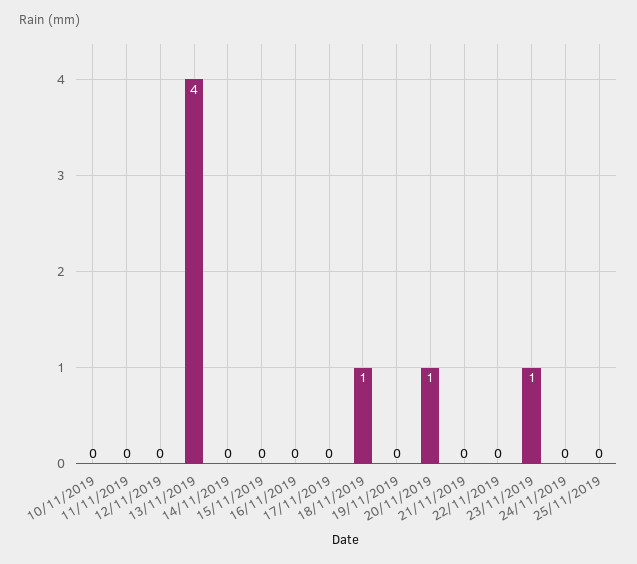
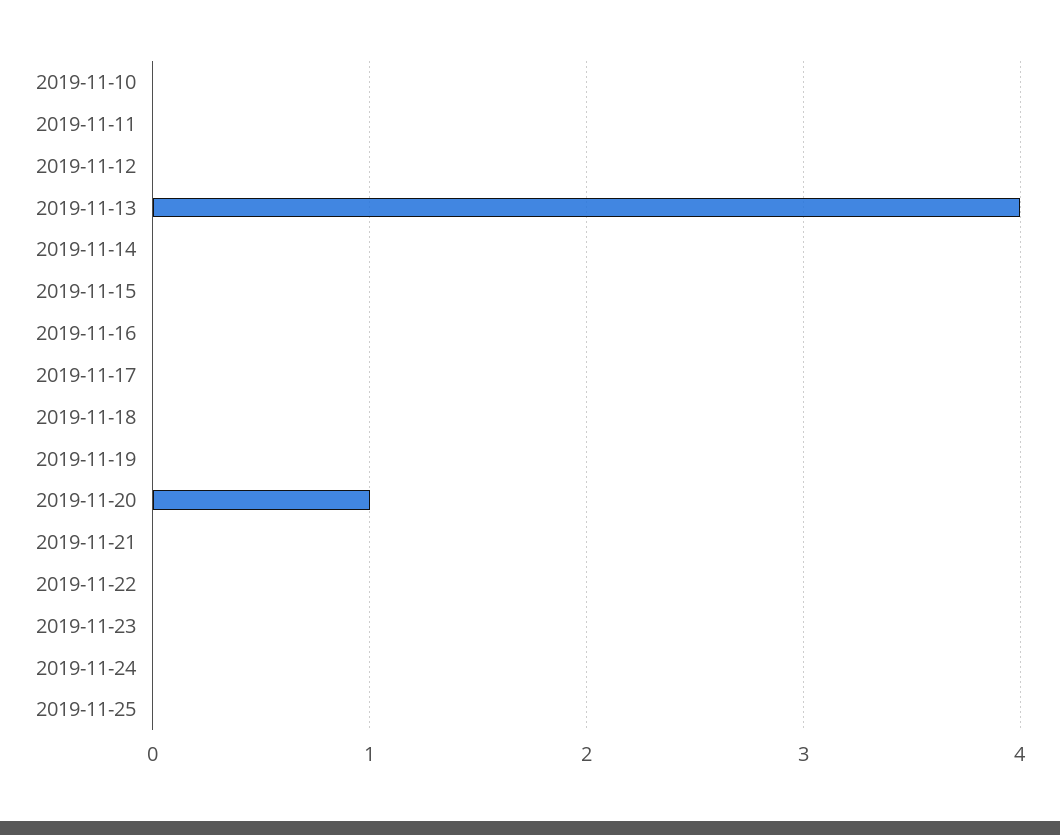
  {
    "10/11/2019": 0,
    "11/11/2019": 0,
    "12/11/2019": 0,
    "13/11/2019": 4,
    "14/11/2019": 0,
    "15/11/2019": 0,
    "16/11/2019": 0,
    "17/11/2019": 0,
-   "18/11/2019": 1,
+   "18/11/2019": 0,
    "19/11/2019": 0,
    "20/11/2019": 1,
    "21/11/2019": 0,
    "22/11/2019": 0,
-   "23/11/2019": 1,
+   "23/11/2019": 0,
    "24/11/2019": 0,
    "25/11/2019": 0
  }

